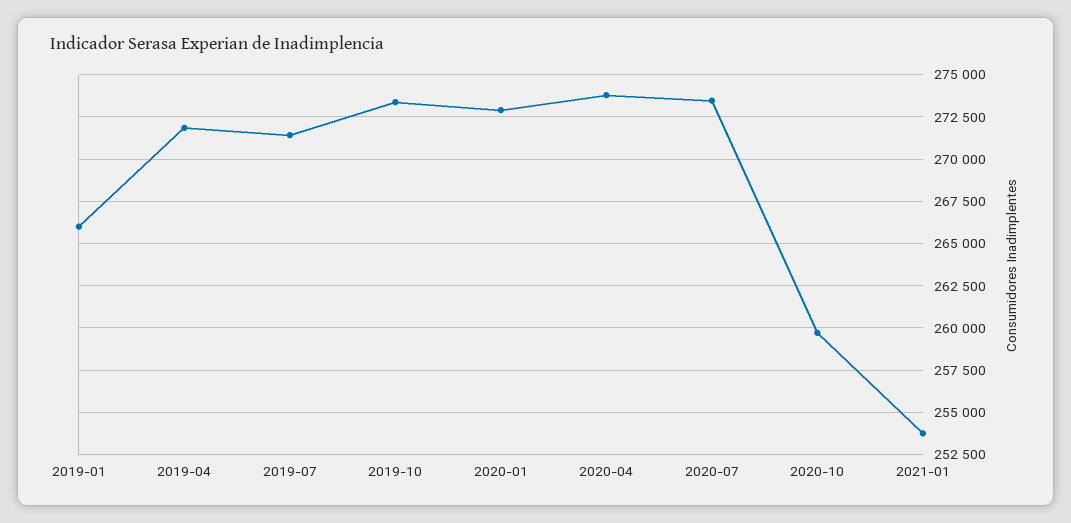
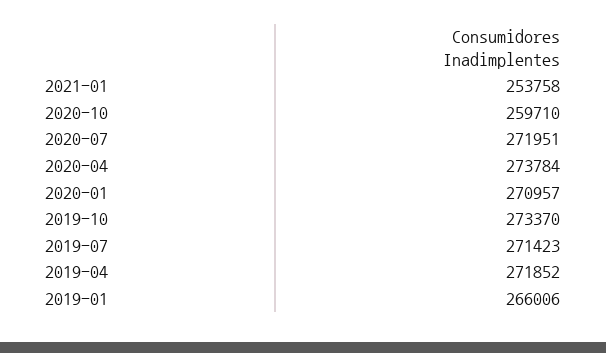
  {
    "2019-01": 266006,
    "2019-04": 271852,
    "2019-07": 271423,
    "2019-10": 273370,
-   "2020-01": 273000,
+   "2020-01": 270957,
    "2020-04": 273784,
-   "2020-07": 273500,
+   "2020-07": 271951,
    "2020-10": 259710,
    "2021-01": 253758
  }

